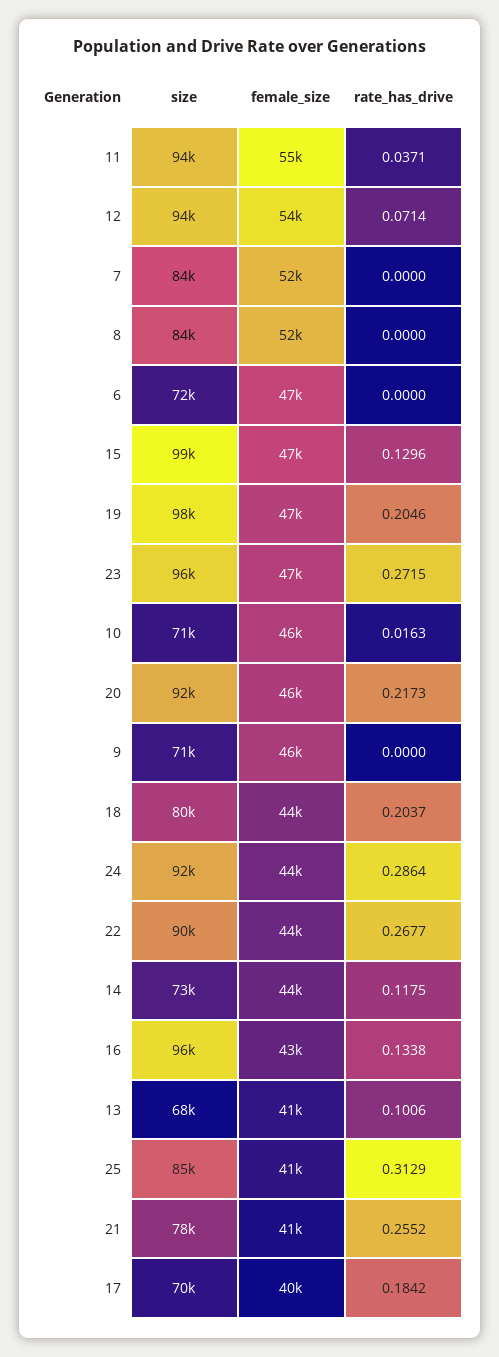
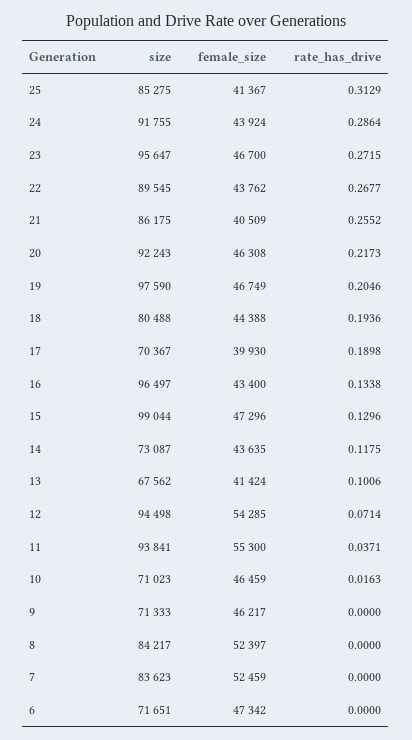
  {
    "size": {
      "11": 93841,
      "12": 94498,
      "7": 83623,
      "8": 84217,
      "6": 71651,
      "15": 99044,
      "19": 97590,
      "23": 95647,
      "10": 71023,
      "20": 92243,
      "9": 71333,
      "18": 80488,
      "24": 91755,
      "22": 89545,
      "14": 73087,
      "16": 96497,
      "13": 67562,
      "25": 85275,
-     "21": 78000,
+     "21": 86175,
      "17": 70367
    },
    "female_size": {
      "11": 55300,
      "12": 54285,
      "7": 52459,
      "8": 52397,
      "6": 47342,
      "15": 47296,
      "19": 46749,
      "23": 46700,
      "10": 46459,
      "20": 46308,
      "9": 46217,
      "18": 44388,
      "24": 43924,
      "22": 43762,
      "14": 43635,
      "16": 43400,
      "13": 41424,
      "25": 41367,
      "21": 40509,
      "17": 39930
    },
    "rate_has_drive": {
      "11": 0.0371,
      "12": 0.0714,
      "7": 0,
      "8": 0,
      "6": 0,
      "15": 0.1296,
      "19": 0.2046,
      "23": 0.2715,
      "10": 0.0163,
      "20": 0.2173,
      "9": 0,
-     "18": 0.2037,
+     "18": 0.1936,
      "24": 0.2864,
      "22": 0.2677,
      "14": 0.1175,
      "16": 0.1338,
      "13": 0.1006,
      "25": 0.3129,
      "21": 0.2552,
-     "17": 0.1842
+     "17": 0.1898
    }
  }

